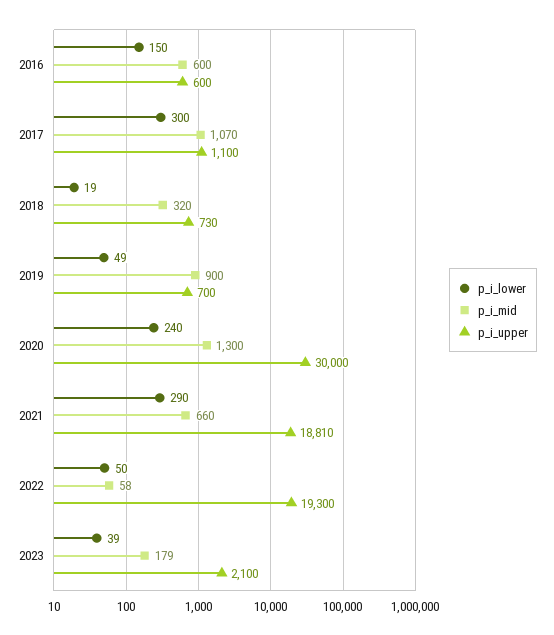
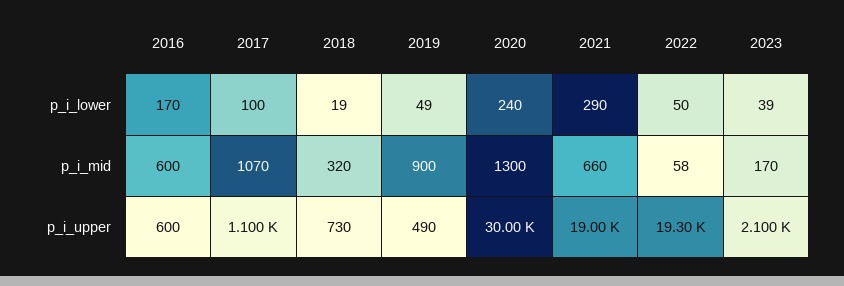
  {
    "p_i_lower": {
-     "2016": 150,
+     "2016": 170,
-     "2017": 300,
+     "2017": 100,
      "2018": 19,
      "2019": 49,
      "2020": 240,
      "2021": 290,
      "2022": 50,
      "2023": 39
    },
    "p_i_mid": {
      "2016": 600,
      "2017": 1070,
      "2018": 320,
      "2019": 900,
      "2020": 1300,
      "2021": 660,
      "2022": 58,
-     "2023": 179
+     "2023": 170
    },
    "p_i_upper": {
      "2016": 600,
      "2017": 1100,
      "2018": 730,
-     "2019": 700,
+     "2019": 490,
      "2020": 30000,
-     "2021": 18810,
+     "2021": 19000,
      "2022": 19300,
      "2023": 2100
    }
  }

